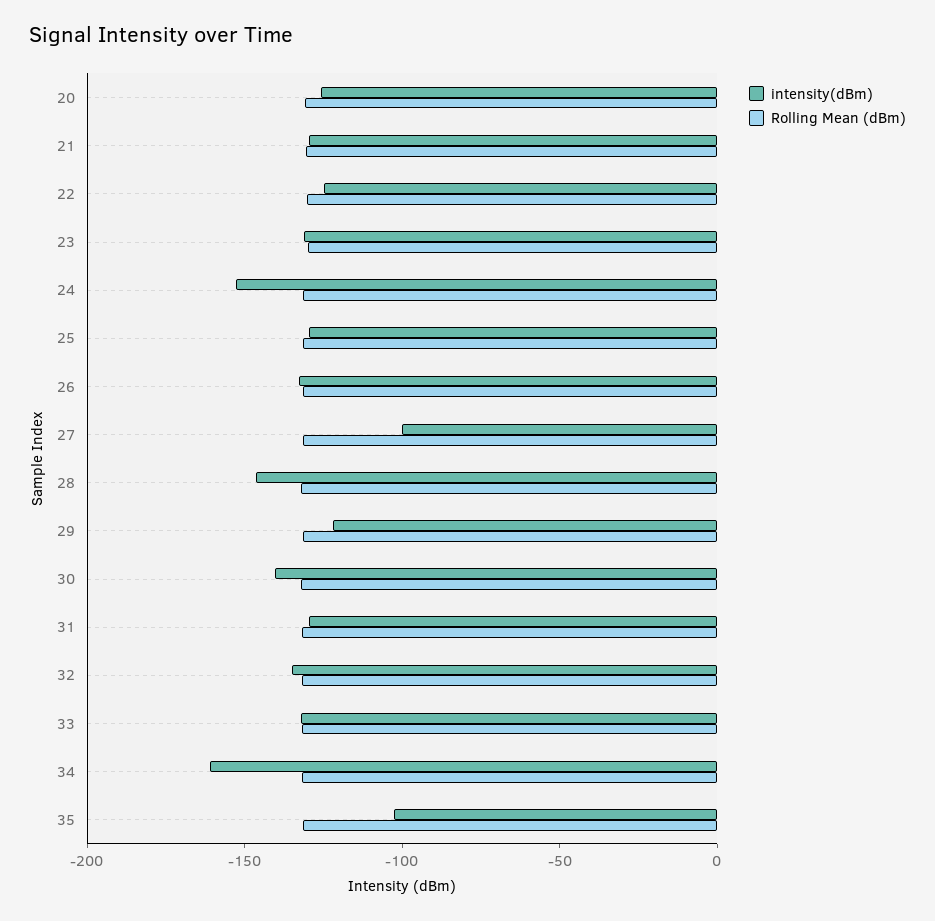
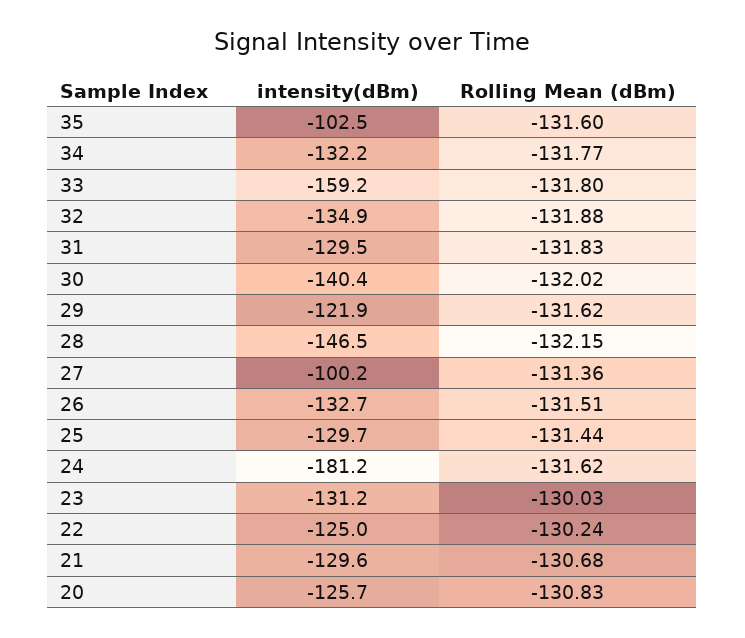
  {
    "intensity(dBm)": {
      "20": -125.7,
      "21": -129.6,
      "22": -125,
      "23": -131.2,
-     "24": -150,
+     "24": -181.2,
      "25": -129.7,
      "26": -132.7,
      "27": -100.2,
      "28": -146.5,
      "29": -121.9,
      "30": -140.4,
      "31": -129.5,
      "32": -134.9,
-     "33": -130,
+     "33": -159.2,
-     "34": -160,
+     "34": -132.2,
      "35": -102.5
    },
    "Rolling Mean (dBm)": {
      "20": -130.83,
      "21": -130.68,
      "22": -130.24,
      "23": -130.03,
      "24": -131.62,
      "25": -131.44,
      "26": -131.51,
      "27": -131.36,
      "28": -132.15,
      "29": -131.62,
      "30": -132.02,
      "31": -131.83,
      "32": -131.88,
      "33": -131.8,
      "34": -131.77,
      "35": -131.6
    }
  }

